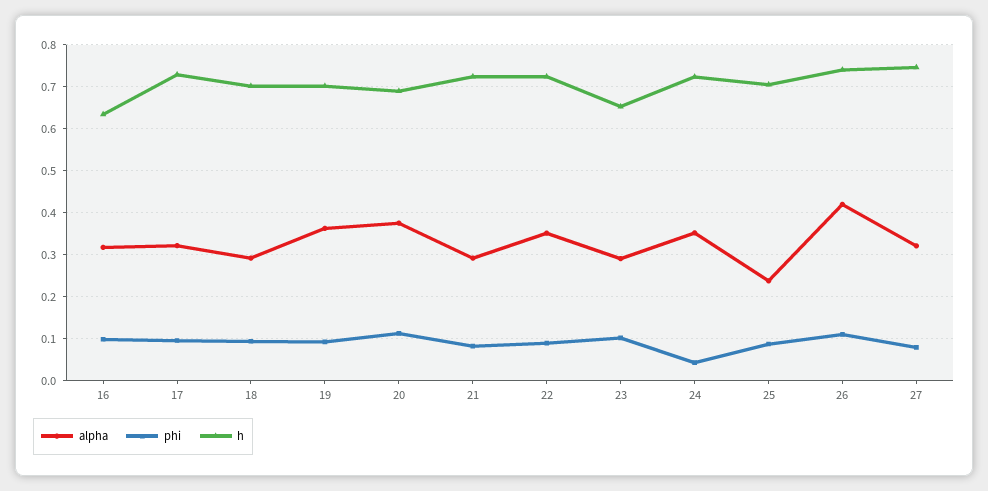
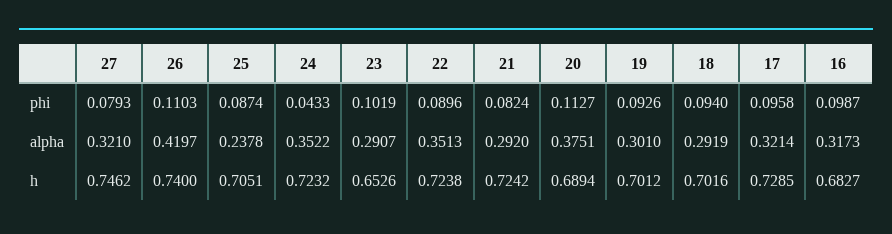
  {
    "alpha": {
      "16": 0.3173,
      "17": 0.3214,
      "18": 0.2919,
-     "19": 0.36,
+     "19": 0.301,
      "20": 0.3751,
      "21": 0.292,
      "22": 0.3513,
      "23": 0.2907,
      "24": 0.3522,
      "25": 0.2378,
      "26": 0.4197,
      "27": 0.321
    },
    "phi": {
      "16": 0.0987,
      "17": 0.0958,
      "18": 0.094,
      "19": 0.0926,
      "20": 0.1127,
      "21": 0.0824,
      "22": 0.0896,
      "23": 0.1019,
      "24": 0.0433,
      "25": 0.0874,
      "26": 0.1103,
      "27": 0.0793
    },
    "h": {
-     "16": 0.64,
+     "16": 0.6827,
      "17": 0.7285,
      "18": 0.7016,
      "19": 0.7012,
      "20": 0.6894,
      "21": 0.7242,
      "22": 0.7238,
      "23": 0.6526,
      "24": 0.7232,
      "25": 0.7051,
      "26": 0.74,
      "27": 0.7462
    }
  }

